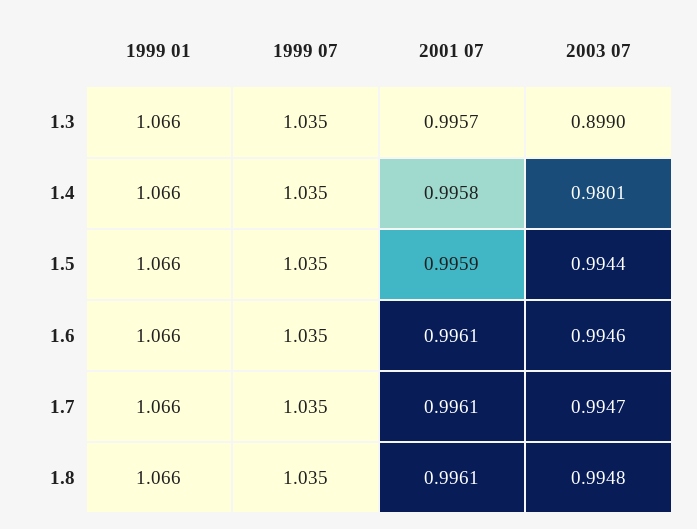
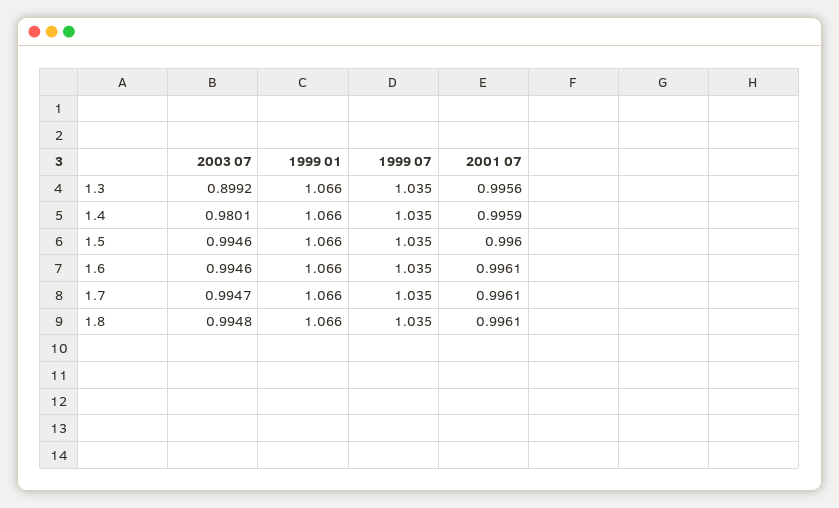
  {
    "1999 01": {
      "1.3": 1.066,
      "1.4": 1.066,
      "1.5": 1.066,
      "1.6": 1.066,
      "1.7": 1.066,
      "1.8": 1.066
    },
    "1999 07": {
      "1.3": 1.035,
      "1.4": 1.035,
      "1.5": 1.035,
      "1.6": 1.035,
      "1.7": 1.035,
      "1.8": 1.035
    },
    "2001 07": {
-     "1.3": 0.9957,
+     "1.3": 0.9956,
-     "1.4": 0.9958,
+     "1.4": 0.9959,
-     "1.5": 0.9959,
+     "1.5": 0.996,
      "1.6": 0.9961,
      "1.7": 0.9961,
      "1.8": 0.9961
    },
    "2003 07": {
-     "1.3": 0.899,
+     "1.3": 0.8992,
      "1.4": 0.9801,
-     "1.5": 0.9944,
+     "1.5": 0.9946,
      "1.6": 0.9946,
      "1.7": 0.9947,
      "1.8": 0.9948
    }
  }

